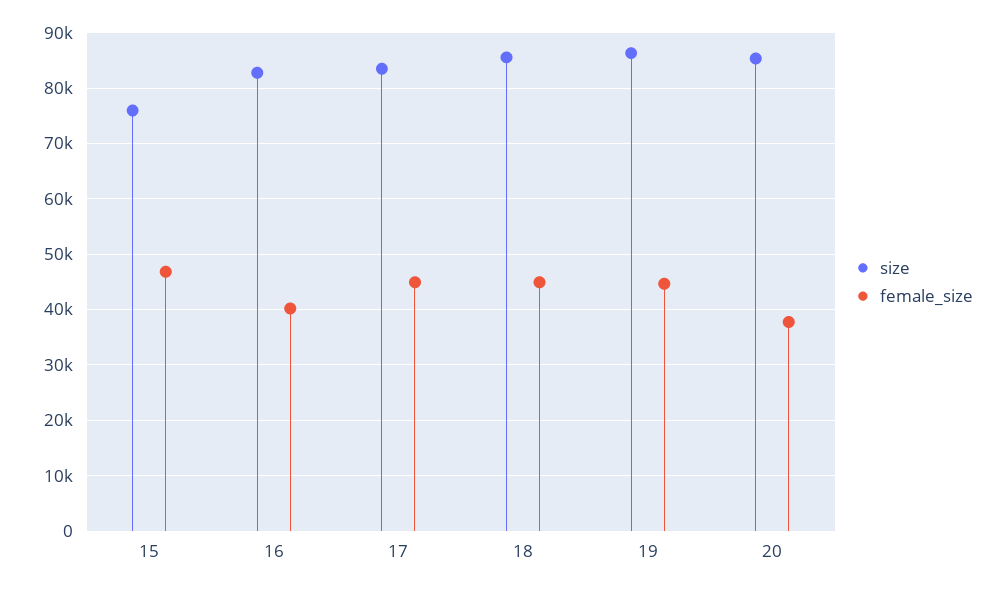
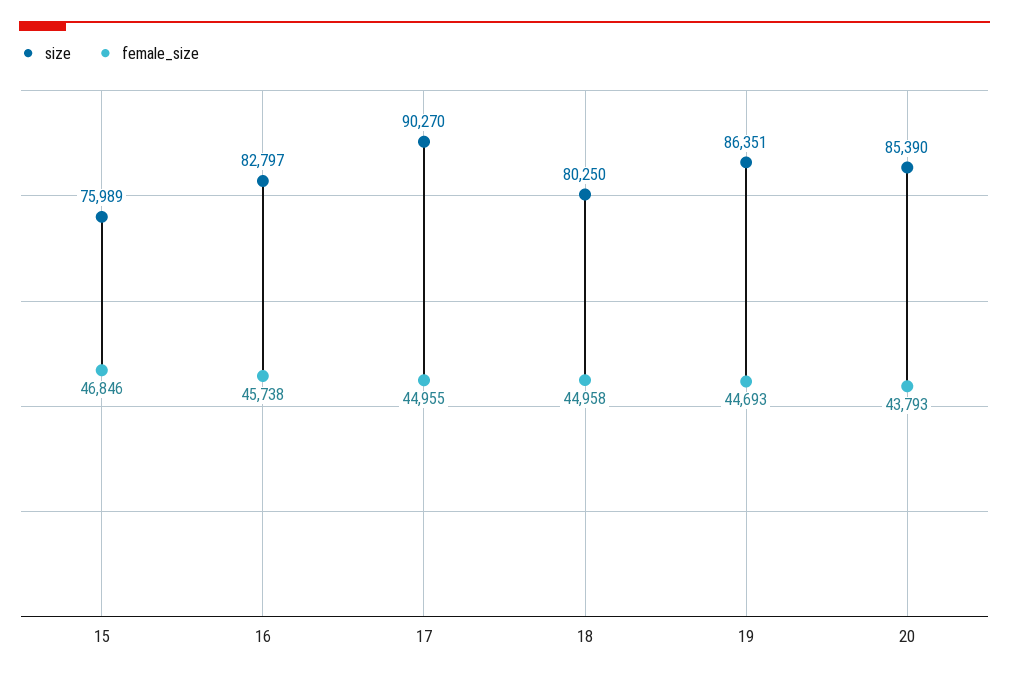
  {
    "size": {
      "15": 75989,
      "16": 82797,
-     "17": 84000,
+     "17": 90270,
-     "18": 86000,
+     "18": 80250,
      "19": 86351,
      "20": 85390
    },
    "female_size": {
      "15": 46846,
-     "16": 40000,
+     "16": 45738,
      "17": 44955,
      "18": 44958,
      "19": 44693,
-     "20": 38000
+     "20": 43793
    }
  }

